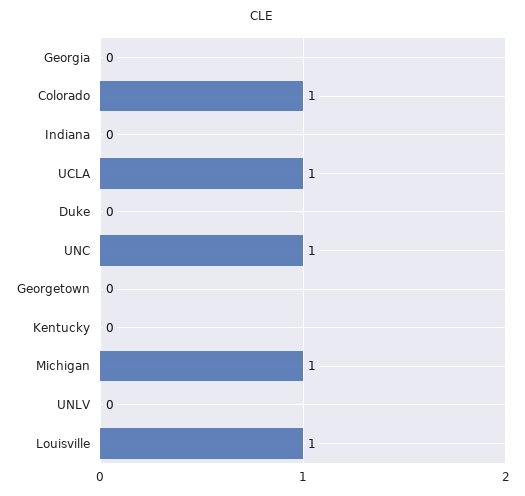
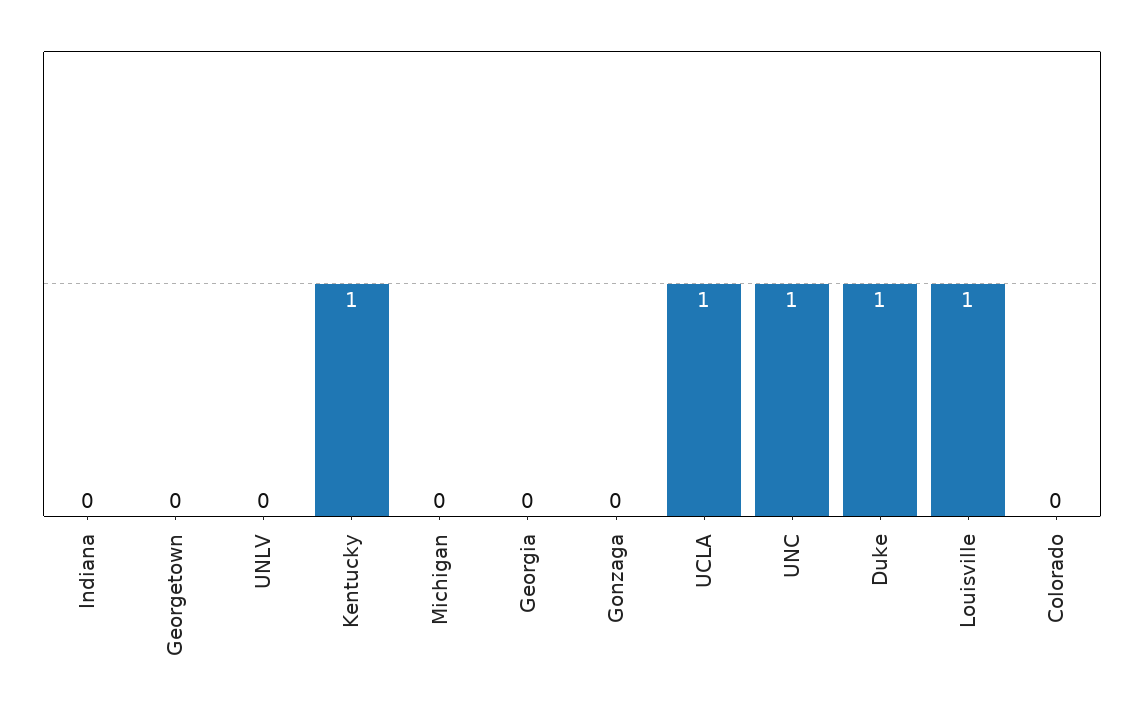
  {
    "Georgia": 0,
-   "Colorado": 1,
+   "Colorado": 0,
    "Indiana": 0,
    "UCLA": 1,
-   "Duke": 0,
+   "Duke": 1,
    "UNC": 1,
    "Georgetown": 0,
-   "Kentucky": 0,
+   "Kentucky": 1,
-   "Michigan": 1,
+   "Michigan": 0,
    "UNLV": 0,
-   "Louisville": 1
+   "Louisville": 1,
+   "Gonzaga": 0
  }

